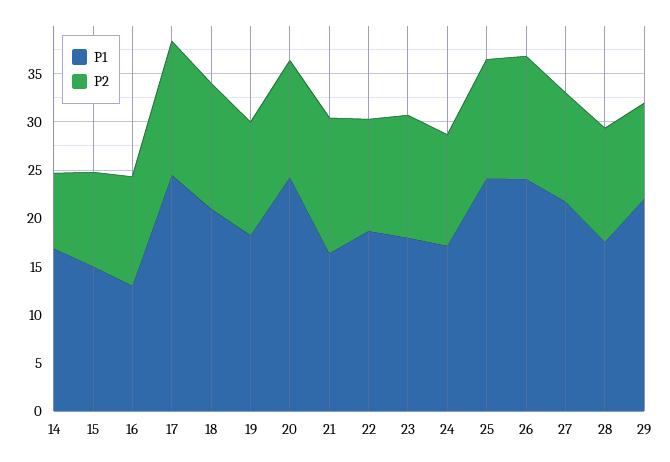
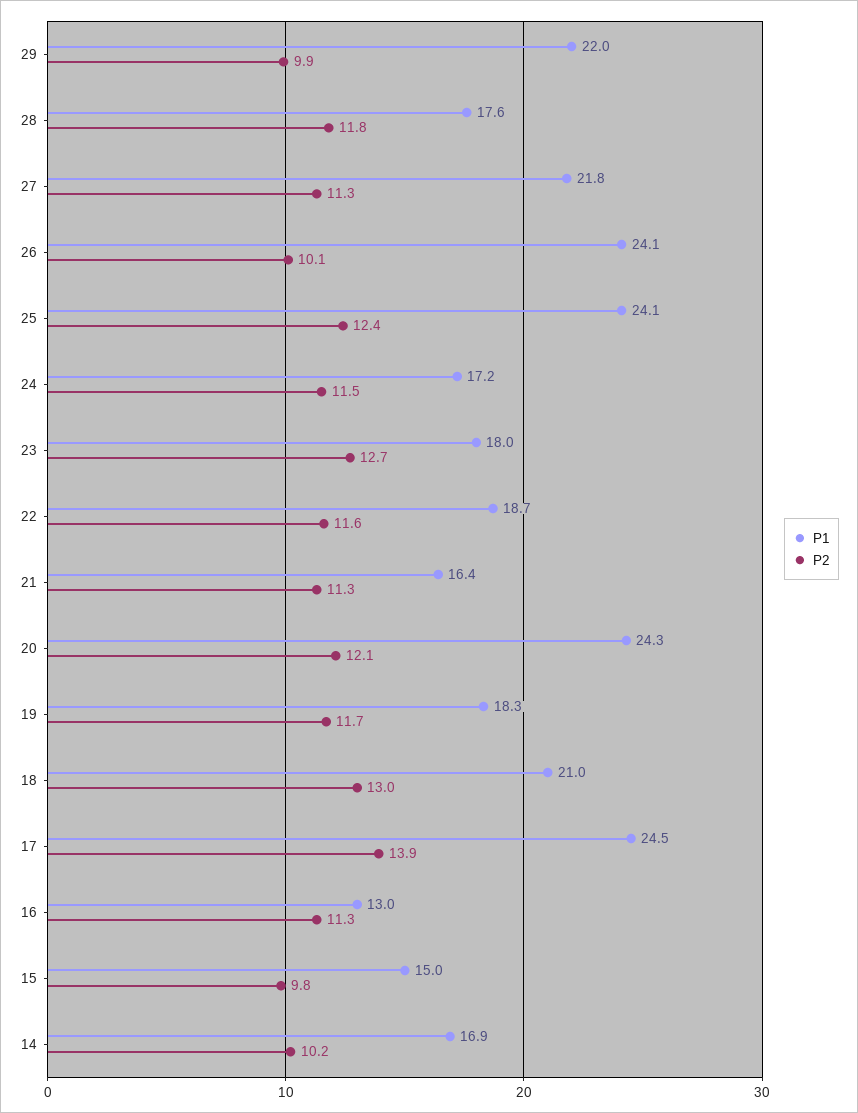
  {
    "P1": {
      "14": 16.9,
      "15": 15,
      "16": 13,
      "17": 24.5,
      "18": 21,
      "19": 18.3,
      "20": 24.3,
      "21": 16.4,
      "22": 18.7,
      "23": 18,
      "24": 17.2,
      "25": 24.1,
      "26": 24.1,
      "27": 21.8,
      "28": 17.6,
      "29": 22
    },
    "P2": {
-     "14": 8,
+     "14": 10.2,
      "15": 9.8,
      "16": 11.3,
      "17": 13.9,
      "18": 13,
      "19": 11.7,
      "20": 12.1,
-     "21": 14,
+     "21": 11.3,
      "22": 11.6,
      "23": 12.7,
      "24": 11.5,
      "25": 12.4,
-     "26": 13,
+     "26": 10.1,
      "27": 11.3,
      "28": 11.8,
      "29": 9.9
    }
  }

